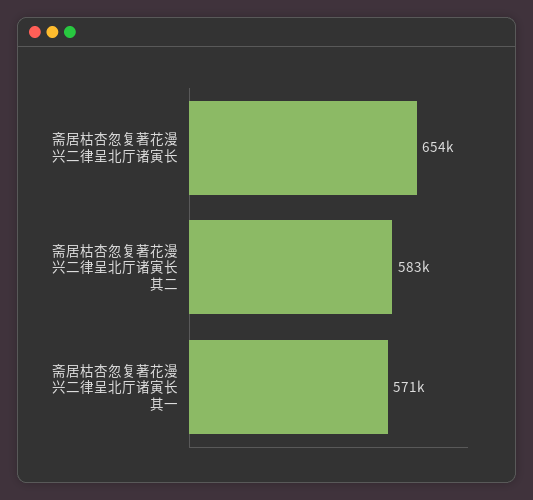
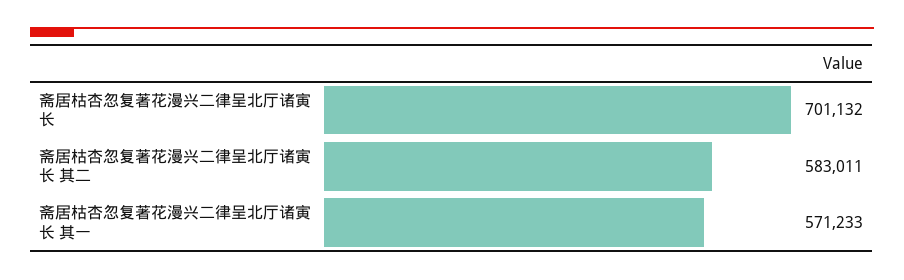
  {
-   "斋居枯杏忽复著花漫兴二律呈北厅诸寅长": 654000,
+   "斋居枯杏忽复著花漫兴二律呈北厅诸寅长": 701132,
    "斋居枯杏忽复著花漫兴二律呈北厅诸寅长 其二": 583011,
    "斋居枯杏忽复著花漫兴二律呈北厅诸寅长 其一": 571233
  }

